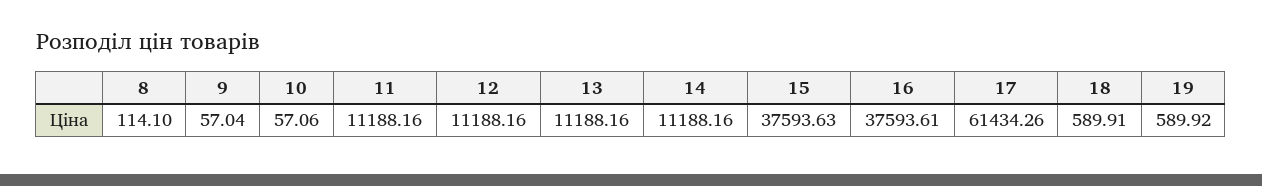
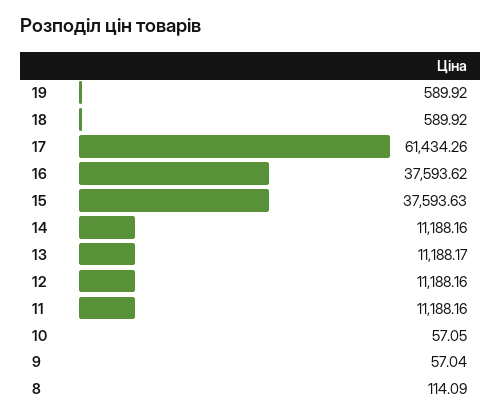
  {
-   "8": 114.1,
+   "8": 114.09,
    "9": 57.04,
-   "10": 57.06,
+   "10": 57.05,
    "11": 11188.16,
    "12": 11188.16,
-   "13": 11188.16,
+   "13": 11188.17,
    "14": 11188.16,
    "15": 37593.63,
-   "16": 37593.61,
+   "16": 37593.62,
    "17": 61434.26,
-   "18": 589.91,
+   "18": 589.92,
    "19": 589.92
  }

